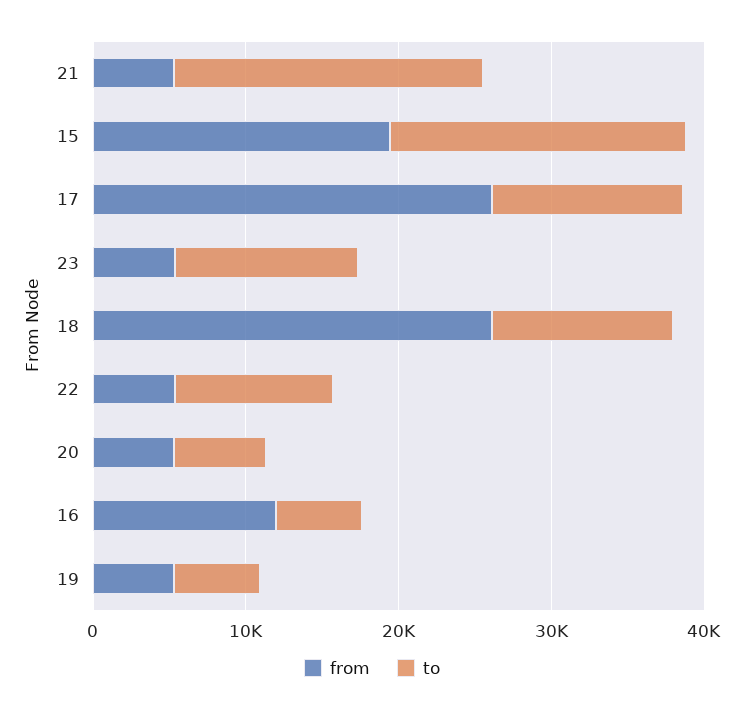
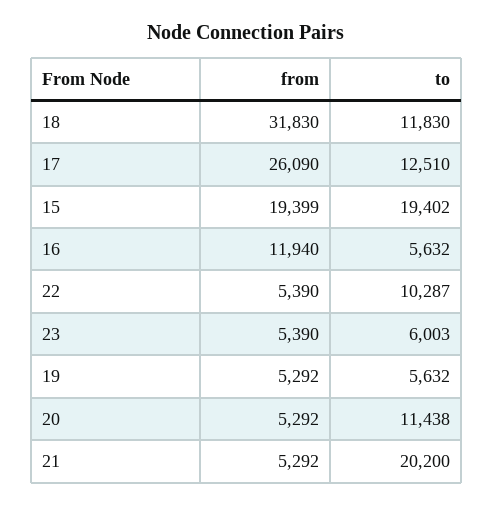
  {
    "from": {
      "21": 5292,
      "15": 19399,
      "17": 26090,
      "23": 5390,
-     "18": 26000,
+     "18": 31830,
      "22": 5390,
      "20": 5292,
      "16": 11940,
      "19": 5292
    },
    "to": {
      "21": 20200,
      "15": 19402,
      "17": 12510,
-     "23": 12000,
+     "23": 6003,
      "18": 11830,
      "22": 10287,
-     "20": 6000,
+     "20": 11438,
      "16": 5632,
      "19": 5632
    }
  }

